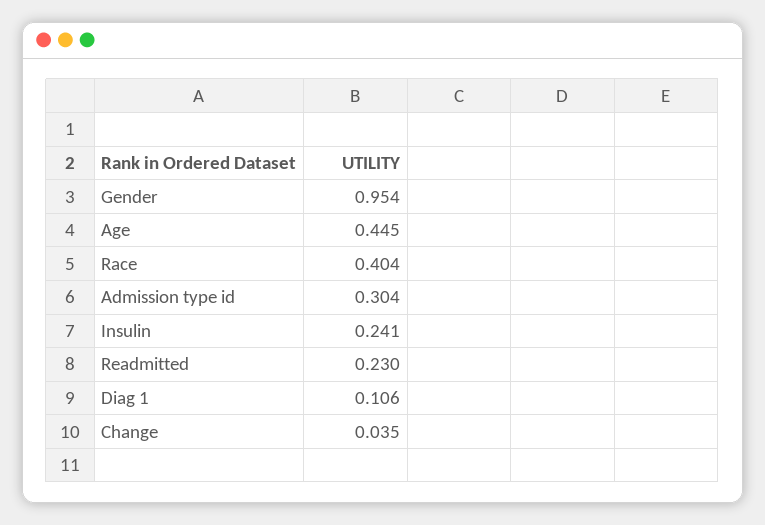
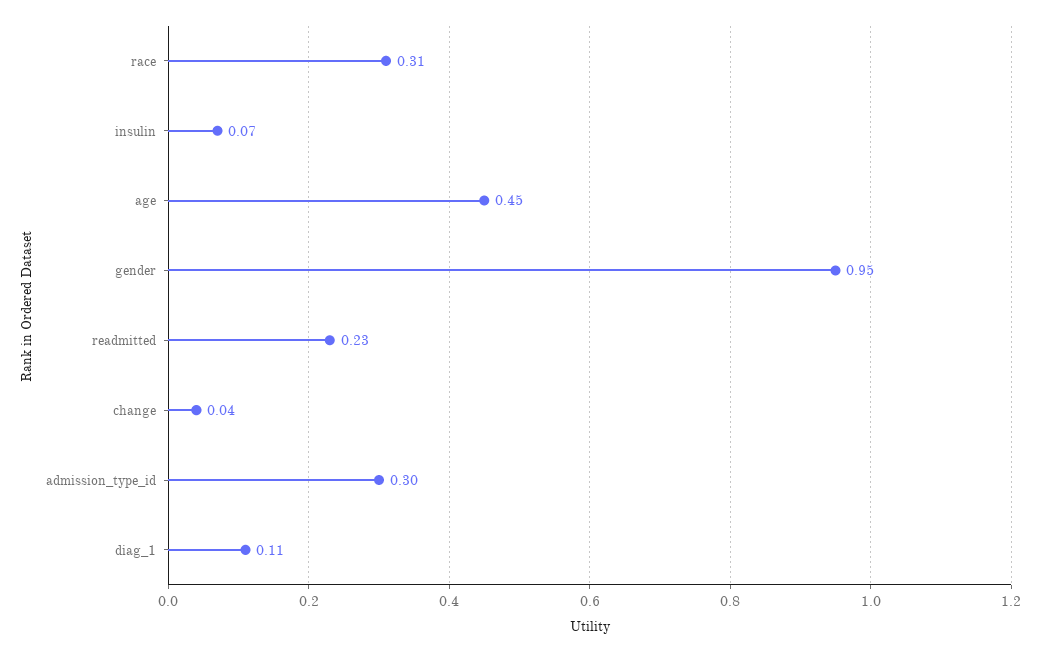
  {
    "Gender": 0.954,
    "Age": 0.445,
-   "Race": 0.404,
+   "Race": 0.31,
    "Admission type id": 0.304,
-   "Insulin": 0.241,
+   "Insulin": 0.07,
    "Readmitted": 0.23,
    "Diag 1": 0.106,
    "Change": 0.035
  }

